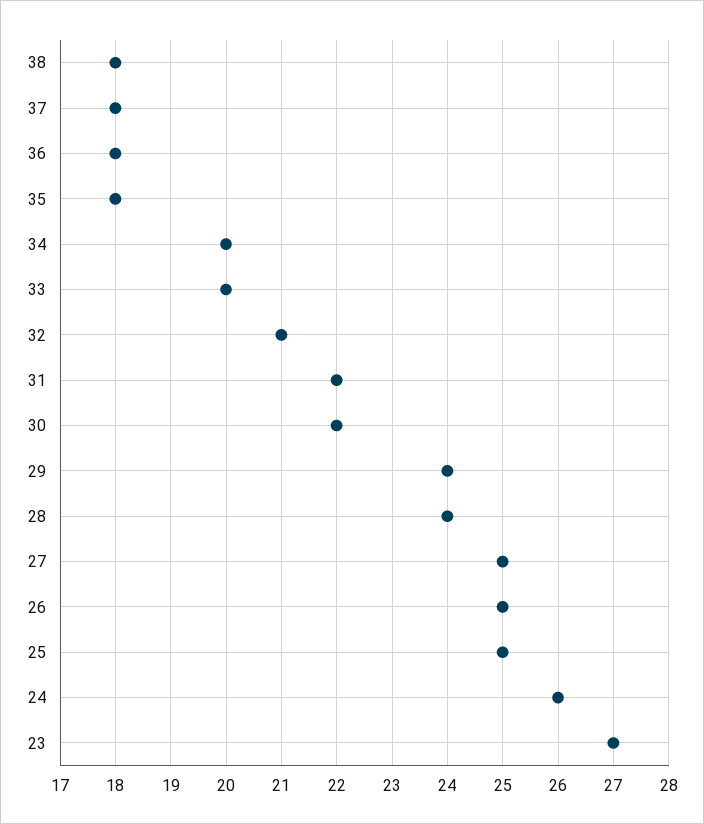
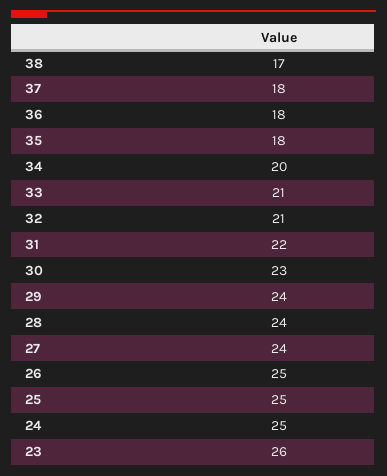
  {
-   "38": 18,
+   "38": 17,
    "37": 18,
    "36": 18,
    "35": 18,
    "34": 20,
-   "33": 20,
+   "33": 21,
    "32": 21,
    "31": 22,
-   "30": 22,
+   "30": 23,
    "29": 24,
    "28": 24,
-   "27": 25,
+   "27": 24,
    "26": 25,
    "25": 25,
-   "24": 26,
+   "24": 25,
-   "23": 27
+   "23": 26
  }

